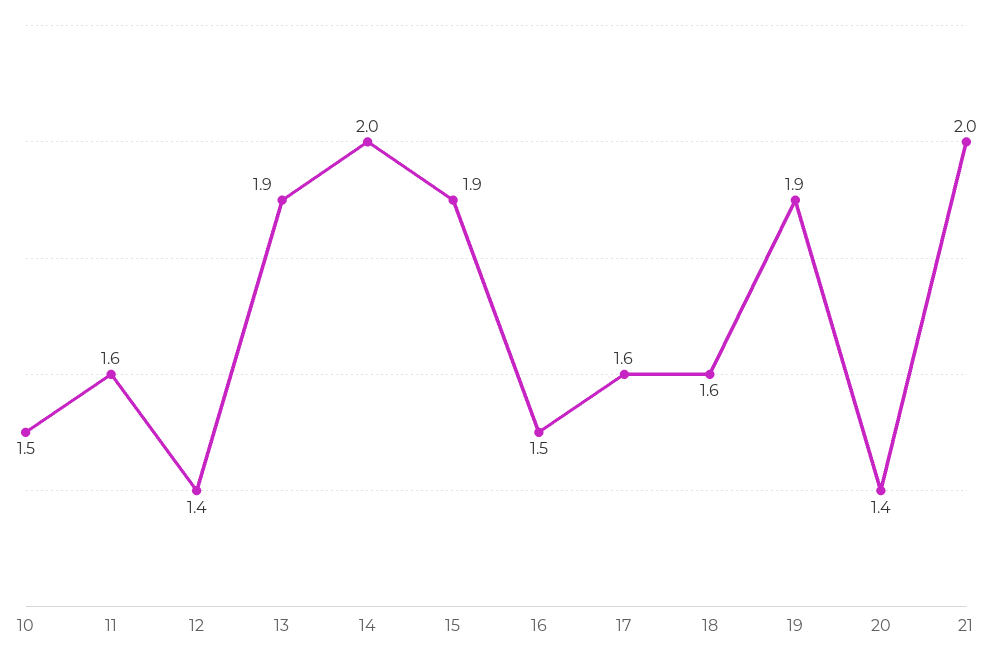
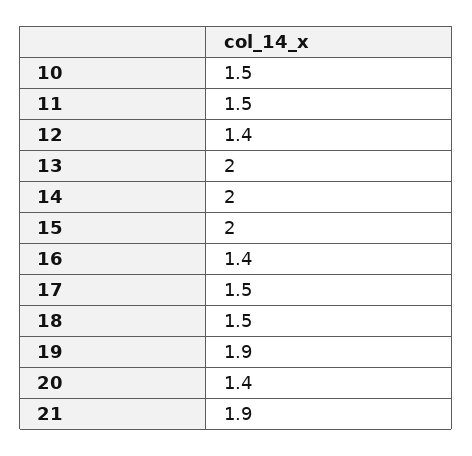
  {
    "10": 1.5,
-   "11": 1.6,
+   "11": 1.5,
    "12": 1.4,
-   "13": 1.9,
+   "13": 2,
    "14": 2,
-   "15": 1.9,
+   "15": 2,
-   "16": 1.5,
+   "16": 1.4,
-   "17": 1.6,
+   "17": 1.5,
-   "18": 1.6,
+   "18": 1.5,
    "19": 1.9,
    "20": 1.4,
-   "21": 2
+   "21": 1.9
  }

